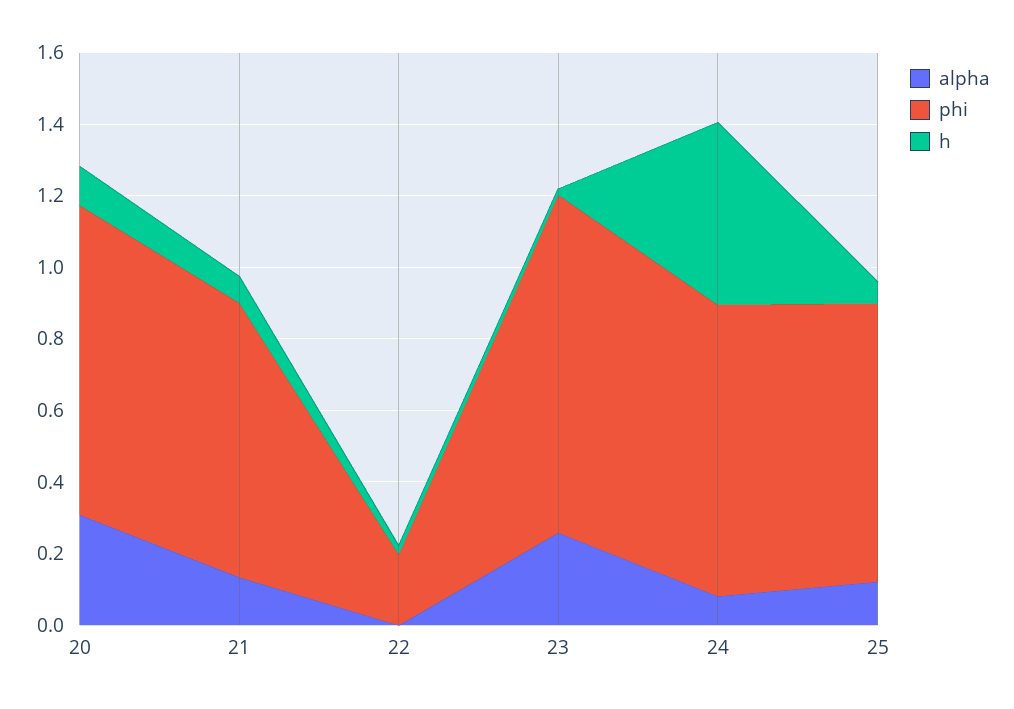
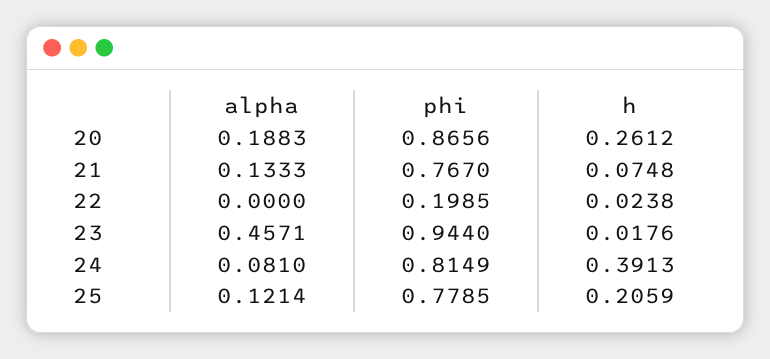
  {
    "alpha": {
-     "20": 0.3,
+     "20": 0.1883,
      "21": 0.1333,
      "22": 0,
-     "23": 0.25,
+     "23": 0.4571,
      "24": 0.081,
      "25": 0.1214
    },
    "phi": {
      "20": 0.8656,
      "21": 0.767,
      "22": 0.1985,
      "23": 0.944,
      "24": 0.8149,
      "25": 0.7785
    },
    "h": {
-     "20": 0.1,
+     "20": 0.2612,
      "21": 0.0748,
      "22": 0.0238,
      "23": 0.0176,
-     "24": 0.5,
+     "24": 0.3913,
-     "25": 0.05
+     "25": 0.2059
    }
  }

